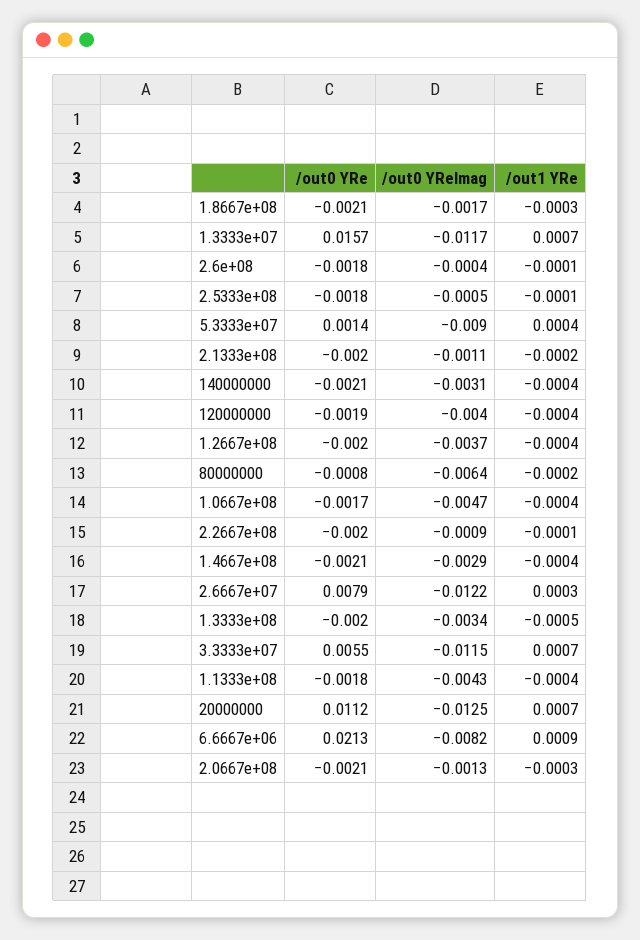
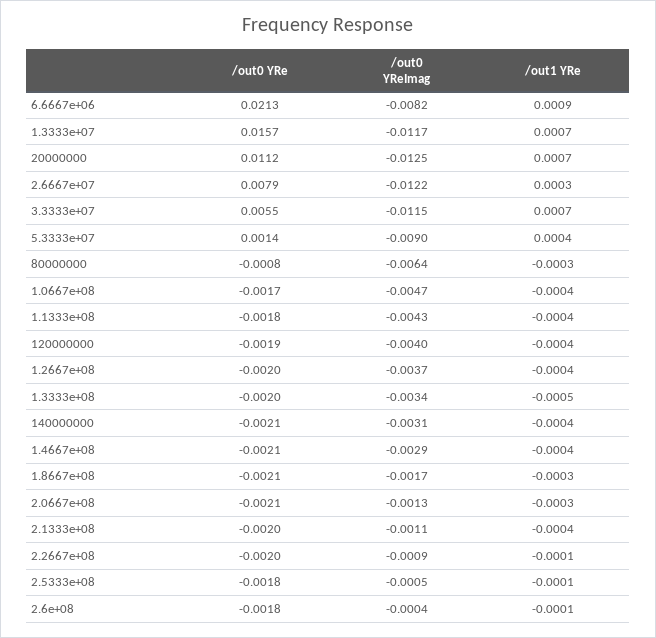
  {
    "/out0 YRe": {
      "1.8667e+08": -0.0021,
      "1.3333e+07": 0.0157,
      "2.6e+08": -0.0018,
      "2.5333e+08": -0.0018,
      "5.3333e+07": 0.0014,
      "2.1333e+08": -0.002,
      "140000000": -0.0021,
      "120000000": -0.0019,
      "1.2667e+08": -0.002,
      "80000000": -0.0008,
      "1.0667e+08": -0.0017,
      "2.2667e+08": -0.002,
      "1.4667e+08": -0.0021,
      "2.6667e+07": 0.0079,
      "1.3333e+08": -0.002,
      "3.3333e+07": 0.0055,
      "1.1333e+08": -0.0018,
      "20000000": 0.0112,
      "6.6667e+06": 0.0213,
      "2.0667e+08": -0.0021
    },
    "/out0 YReImag": {
      "1.8667e+08": -0.0017,
      "1.3333e+07": -0.0117,
      "2.6e+08": -0.0004,
      "2.5333e+08": -0.0005,
      "5.3333e+07": -0.009,
      "2.1333e+08": -0.0011,
      "140000000": -0.0031,
      "120000000": -0.004,
      "1.2667e+08": -0.0037,
      "80000000": -0.0064,
      "1.0667e+08": -0.0047,
      "2.2667e+08": -0.0009,
      "1.4667e+08": -0.0029,
      "2.6667e+07": -0.0122,
      "1.3333e+08": -0.0034,
      "3.3333e+07": -0.0115,
      "1.1333e+08": -0.0043,
      "20000000": -0.0125,
      "6.6667e+06": -0.0082,
      "2.0667e+08": -0.0013
    },
    "/out1 YRe": {
      "1.8667e+08": -0.0003,
      "1.3333e+07": 0.0007,
      "2.6e+08": -0.0001,
      "2.5333e+08": -0.0001,
      "5.3333e+07": 0.0004,
-     "2.1333e+08": -0.0002,
+     "2.1333e+08": -0.0004,
      "140000000": -0.0004,
      "120000000": -0.0004,
      "1.2667e+08": -0.0004,
-     "80000000": -0.0002,
+     "80000000": -0.0003,
      "1.0667e+08": -0.0004,
      "2.2667e+08": -0.0001,
      "1.4667e+08": -0.0004,
      "2.6667e+07": 0.0003,
      "1.3333e+08": -0.0005,
      "3.3333e+07": 0.0007,
      "1.1333e+08": -0.0004,
      "20000000": 0.0007,
      "6.6667e+06": 0.0009,
      "2.0667e+08": -0.0003
    }
  }

